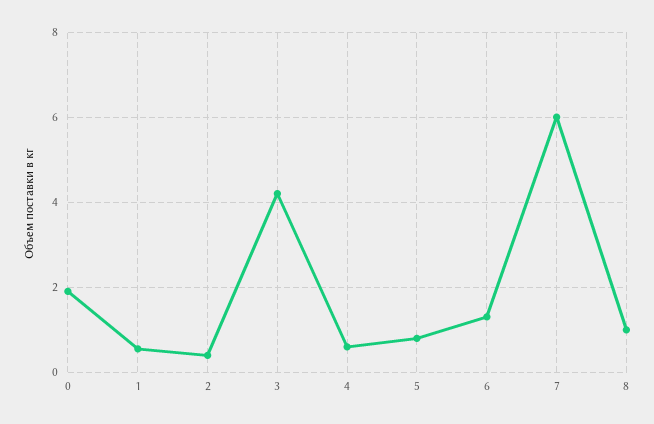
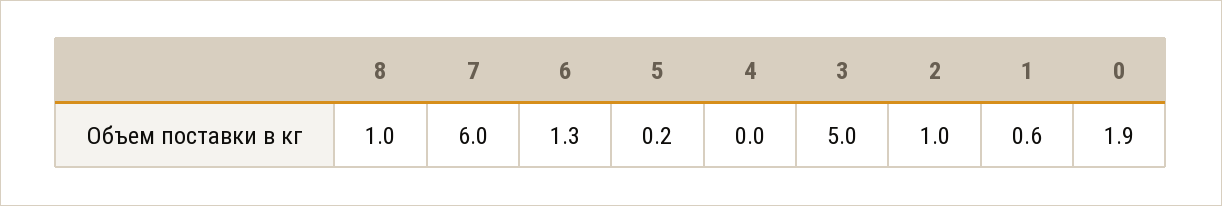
  {
    "0": 1.9,
    "1": 0.6,
-   "2": 0.4,
+   "2": 1,
-   "3": 4.2,
+   "3": 5,
-   "4": 0.6,
+   "4": 0,
-   "5": 0.8,
+   "5": 0.2,
    "6": 1.3,
    "7": 6,
    "8": 1
  }

